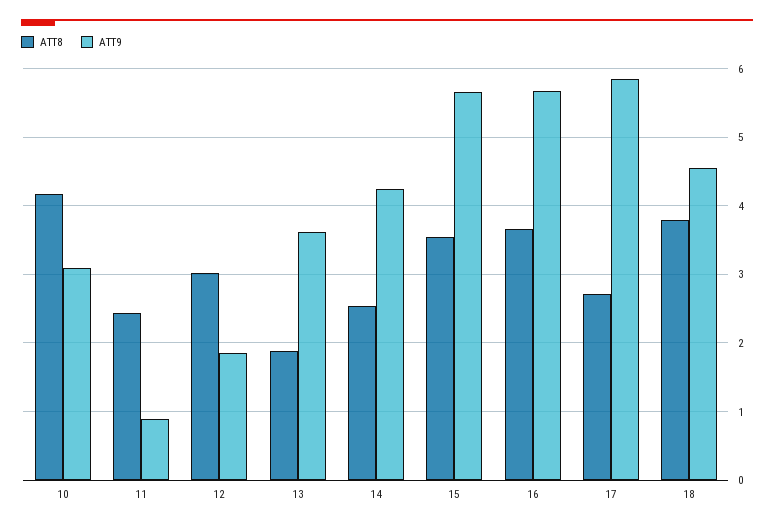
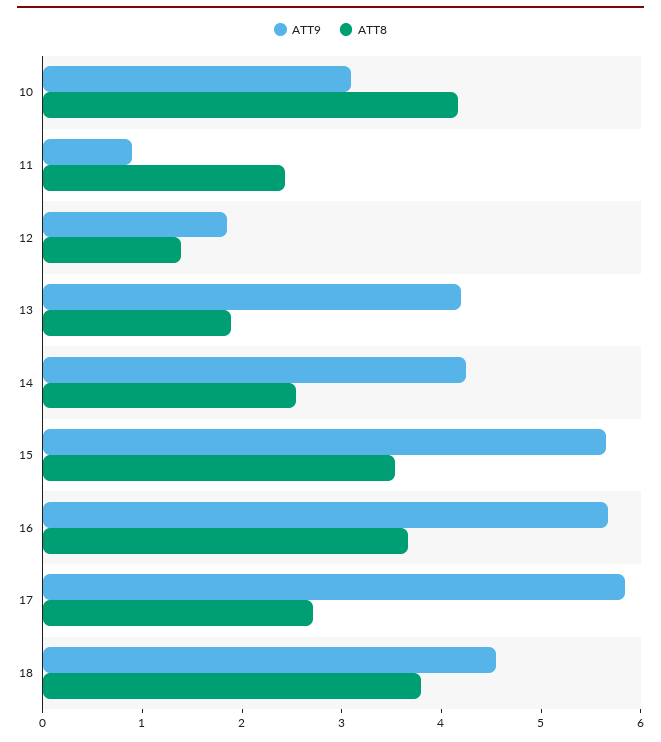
  {
    "ATT8": {
      "10": 4.2,
      "11": 2.4,
-     "12": 3,
+     "12": 1.4,
      "13": 1.9,
      "14": 2.5,
      "15": 3.5,
      "16": 3.7,
      "17": 2.7,
      "18": 3.8
    },
    "ATT9": {
      "10": 3.1,
      "11": 0.9,
      "12": 1.9,
-     "13": 3.6,
+     "13": 4.2,
      "14": 4.2,
      "15": 5.7,
      "16": 5.7,
      "17": 5.8,
      "18": 4.6
    }
  }

